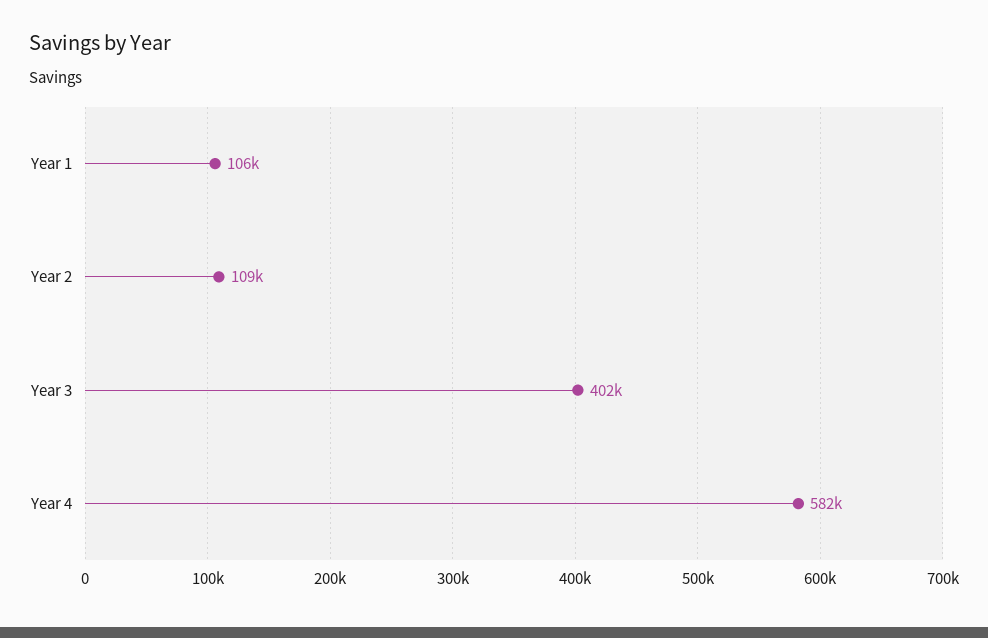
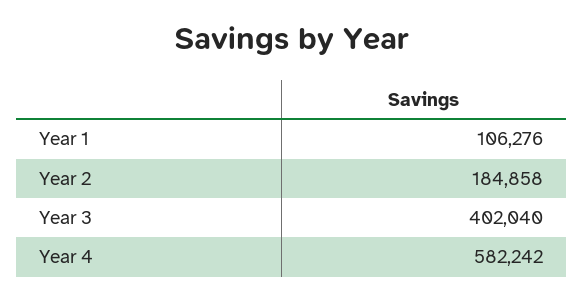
  {
    "Year 1": 106276,
-   "Year 2": 109000,
+   "Year 2": 184858,
    "Year 3": 402040,
    "Year 4": 582242
  }

